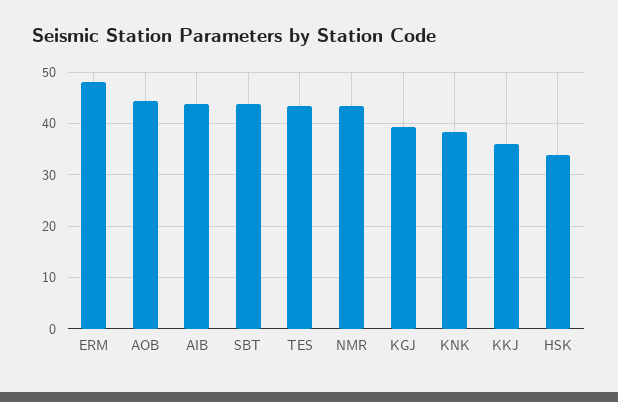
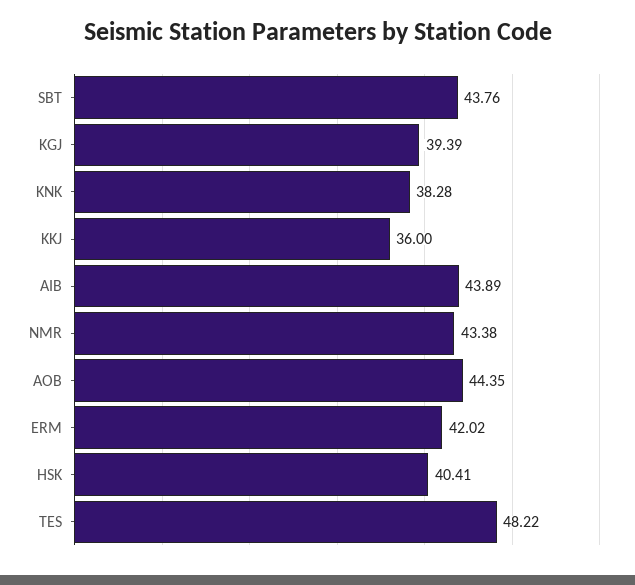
  {
-   "ERM": 48,
+   "ERM": 42.02,
    "AOB": 44.35,
    "AIB": 43.89,
    "SBT": 43.76,
-   "TES": 44,
+   "TES": 48.22,
    "NMR": 43.38,
    "KGJ": 39.39,
    "KNK": 38.28,
    "KKJ": 36,
-   "HSK": 34
+   "HSK": 40.41
  }

